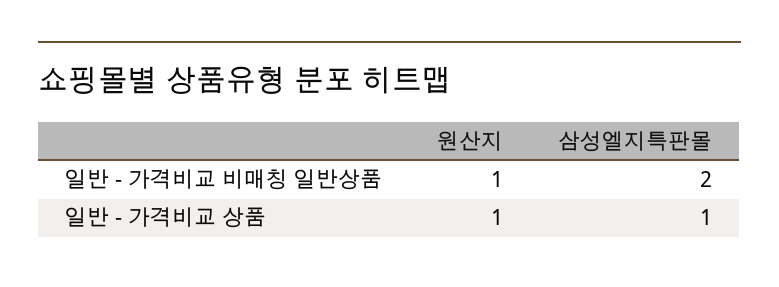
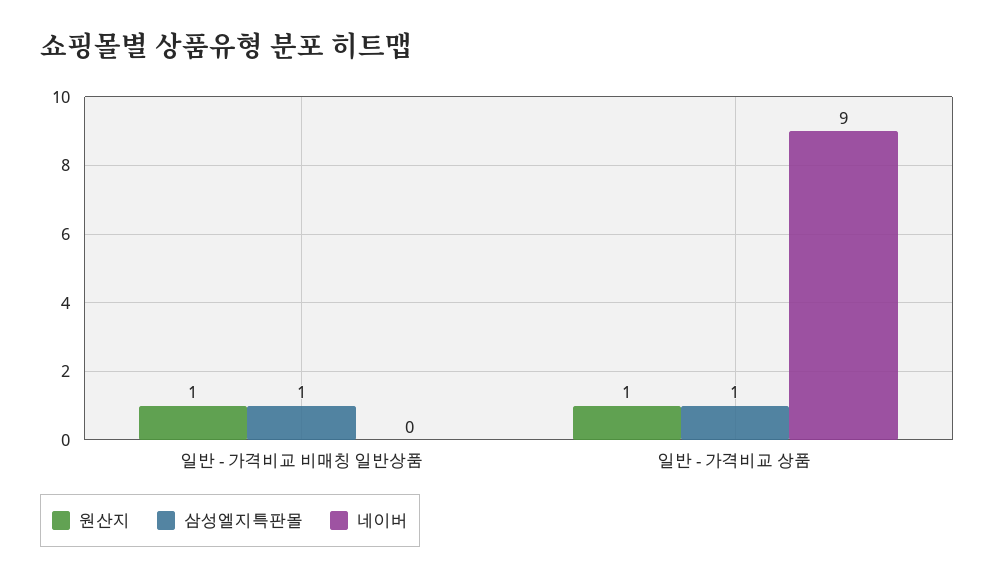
  {
    "원산지": {
      "일반 - 가격비교 비매칭 일반상품": 1,
      "일반 - 가격비교 상품": 1
    },
    "삼성엘지특판몰": {
-     "일반 - 가격비교 비매칭 일반상품": 2,
+     "일반 - 가격비교 비매칭 일반상품": 1,
      "일반 - 가격비교 상품": 1
-   }
+   },
+   "네이버": {
+     "일반 - 가격비교 비매칭 일반상품": 0,
+     "일반 - 가격비교 상품": 9
+   }
  }

